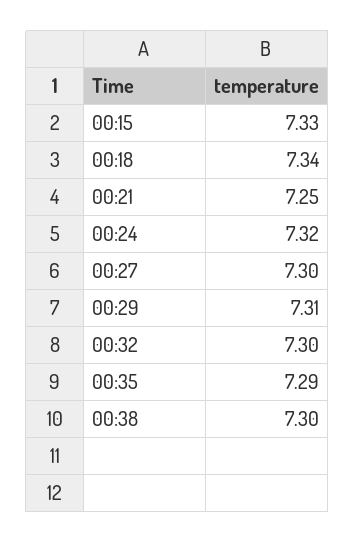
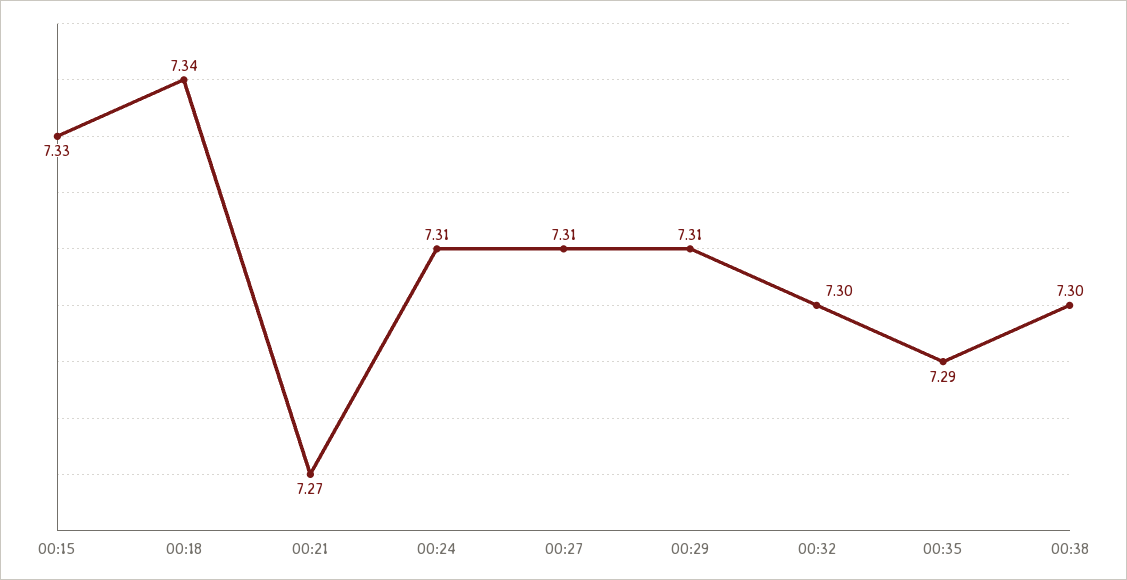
  {
    "00:15": 7.33,
    "00:18": 7.34,
-   "00:21": 7.25,
+   "00:21": 7.27,
-   "00:24": 7.32,
+   "00:24": 7.31,
-   "00:27": 7.3,
+   "00:27": 7.31,
    "00:29": 7.31,
    "00:32": 7.3,
    "00:35": 7.29,
    "00:38": 7.3
  }

